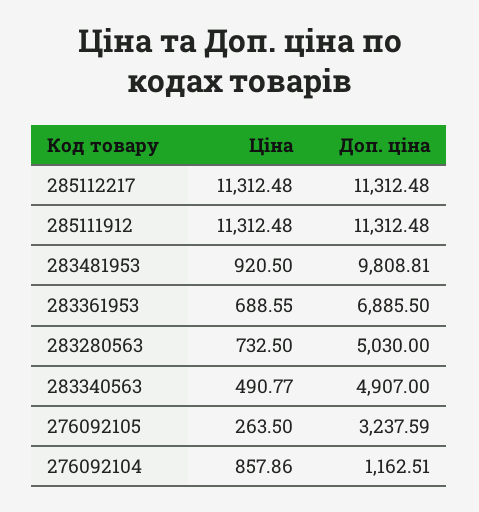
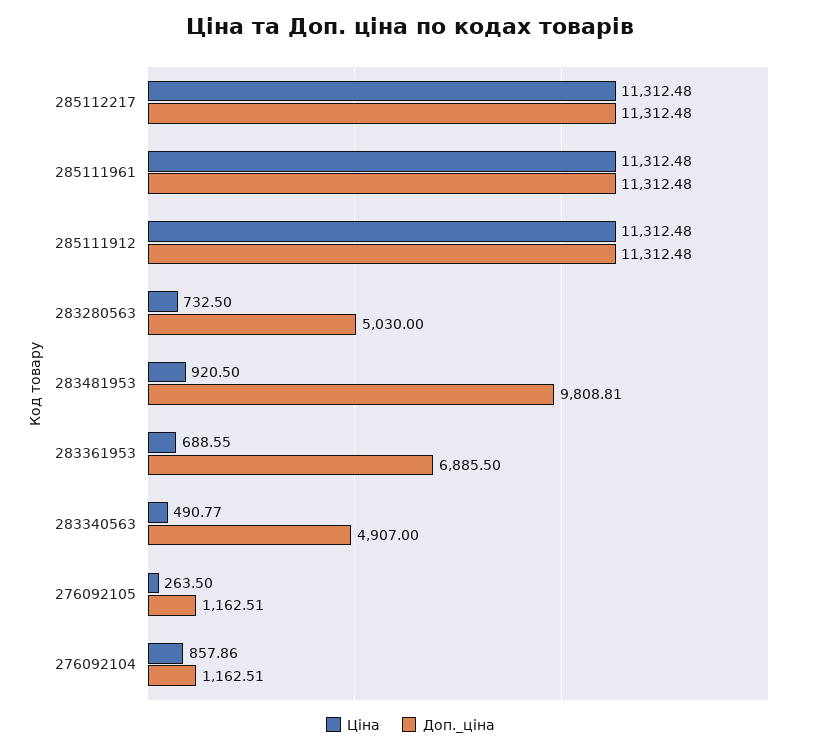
  {
    "Ціна": {
      "285112217": 11312.48,
      "285111912": 11312.48,
      "283481953": 920.5,
      "283361953": 688.55,
      "283280563": 732.5,
      "283340563": 490.77,
      "276092105": 263.5,
-     "276092104": 857.86
+     "276092104": 857.86,
+     "285111961": 11312.48
    },
    "Доп. ціна": {
      "285112217": 11312.48,
      "285111912": 11312.48,
      "283481953": 9808.81,
      "283361953": 6885.5,
      "283280563": 5030,
      "283340563": 4907,
-     "276092105": 3237.59,
+     "276092105": 1162.51,
-     "276092104": 1162.51
+     "276092104": 1162.51,
+     "285111961": 11312.48
    }
  }

